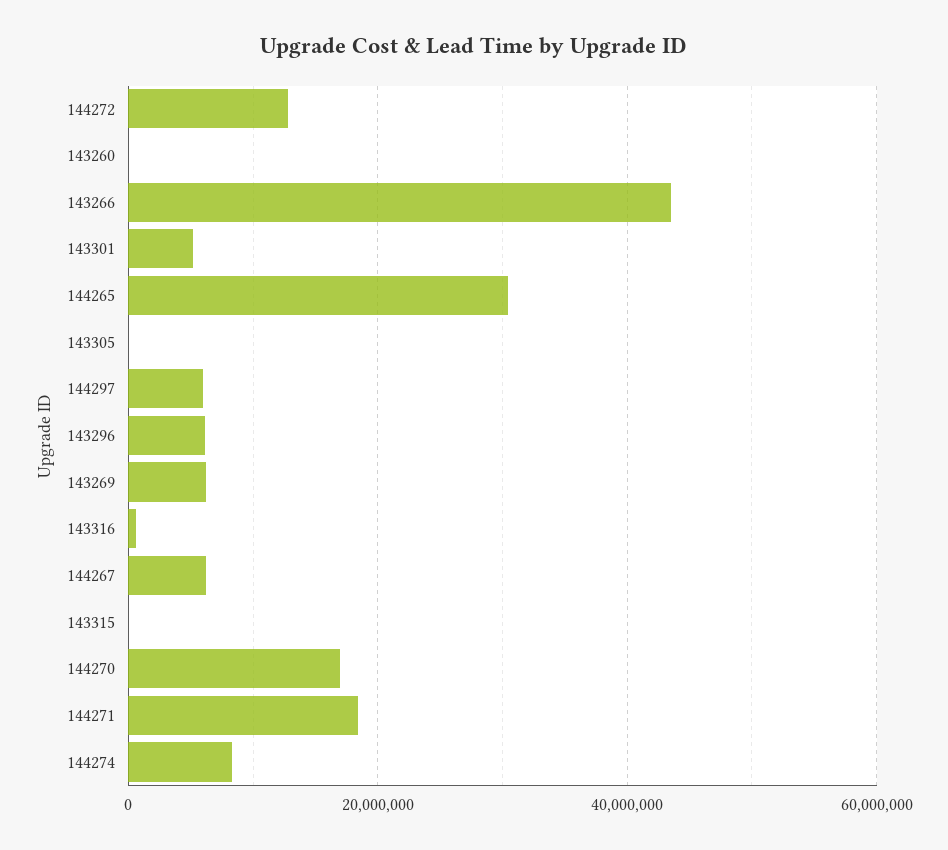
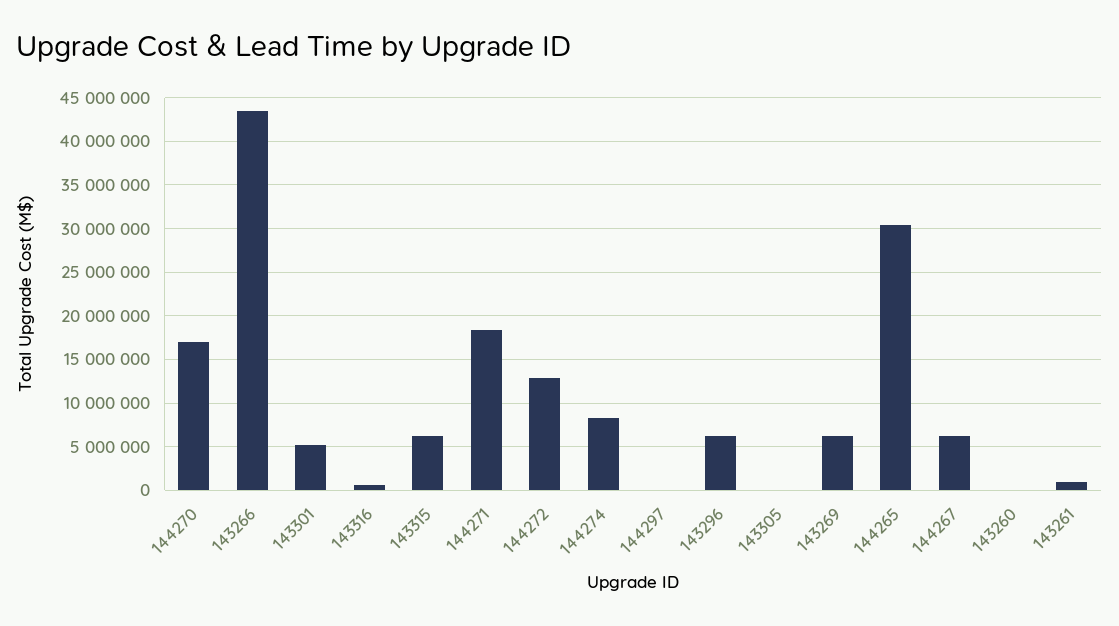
  {
    "144272": 13000000,
    "143260": 0,
    "143266": 43000000,
    "143301": 5000000,
    "144265": 30000000,
    "143305": 0,
-   "144297": 6000000,
+   "144297": 0,
    "143296": 6000000,
    "143269": 6000000,
    "143316": 1000000,
    "144267": 6000000,
-   "143315": 0,
+   "143315": 6000000,
    "144270": 17000000,
    "144271": 18000000,
-   "144274": 8000000
+   "144274": 8000000,
+   "143261": 1000000
  }

